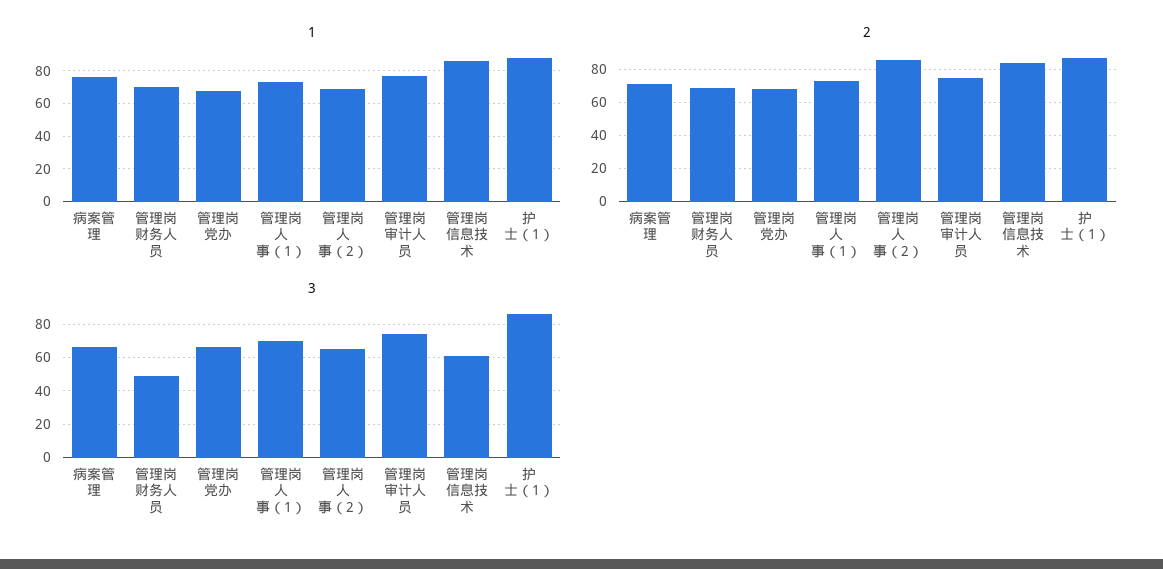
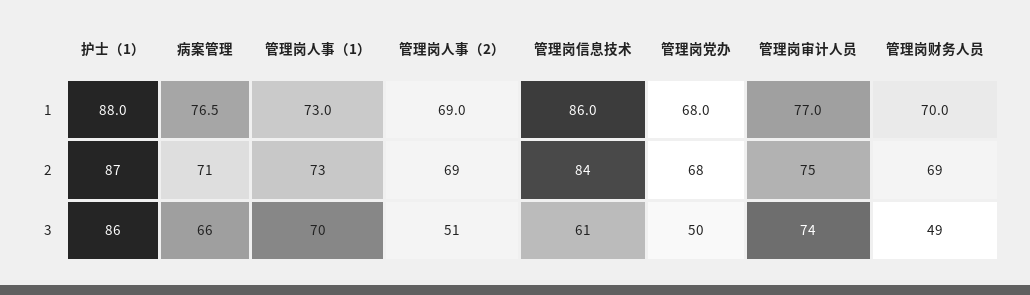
  {
    "1": {
      "病案管理": 76.5,
      "管理岗财务人员": 70,
      "管理岗党办": 68,
      "管理岗人事（1）": 73,
      "管理岗人事（2）": 69,
      "管理岗审计人员": 77,
      "管理岗信息技术": 86,
      "护士（1）": 88
    },
    "2": {
      "病案管理": 71,
      "管理岗财务人员": 69,
      "管理岗党办": 68,
      "管理岗人事（1）": 73,
-     "管理岗人事（2）": 85,
+     "管理岗人事（2）": 69,
      "管理岗审计人员": 75,
      "管理岗信息技术": 84,
      "护士（1）": 87
    },
    "3": {
      "病案管理": 66,
      "管理岗财务人员": 49,
-     "管理岗党办": 65,
+     "管理岗党办": 50,
      "管理岗人事（1）": 70,
-     "管理岗人事（2）": 65,
+     "管理岗人事（2）": 51,
      "管理岗审计人员": 74,
      "管理岗信息技术": 61,
      "护士（1）": 86
    }
  }

